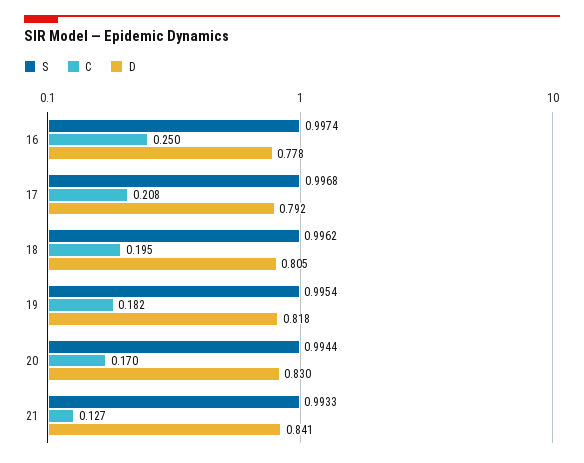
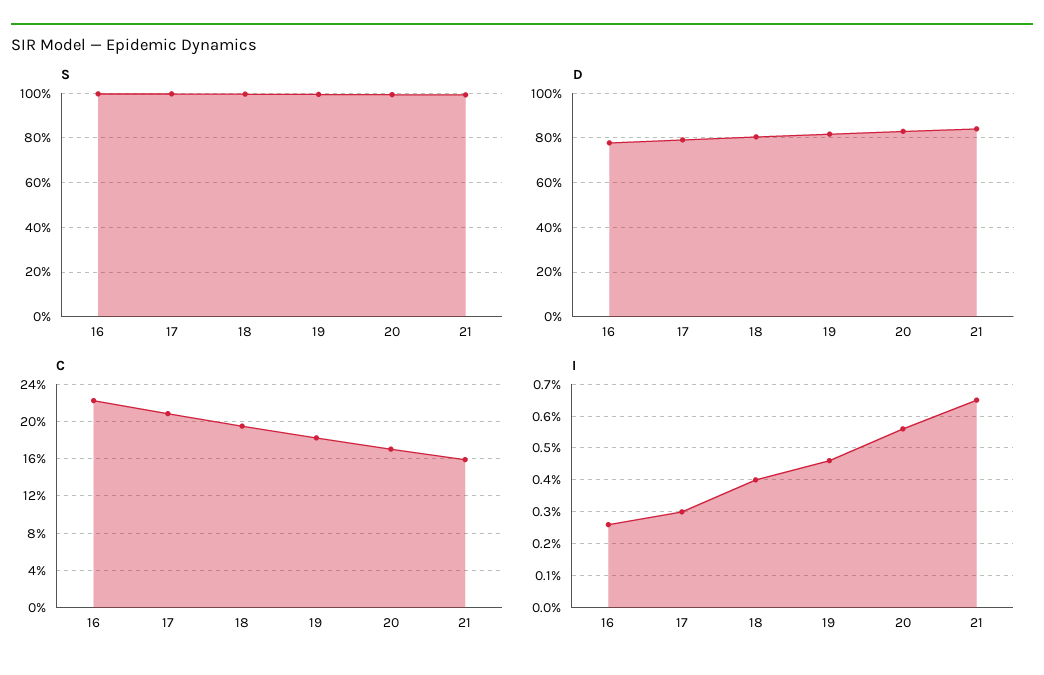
  {
    "S": {
      "16": 0.9974,
      "17": 0.9968,
      "18": 0.9962,
      "19": 0.9954,
      "20": 0.9944,
      "21": 0.9933
    },
    "C": {
-     "16": 0.25,
+     "16": 0.22,
      "17": 0.208,
      "18": 0.195,
      "19": 0.182,
      "20": 0.17,
-     "21": 0.127
+     "21": 0.16
    },
    "D": {
      "16": 0.778,
      "17": 0.792,
      "18": 0.805,
      "19": 0.818,
      "20": 0.83,
      "21": 0.841
-   }
+   },
+   "I": {
+     "16": 0.0025,
+     "17": 0.003,
+     "18": 0.004,
+     "19": 0.0045,
+     "20": 0.0055,
+     "21": 0.0065
+   }
  }

